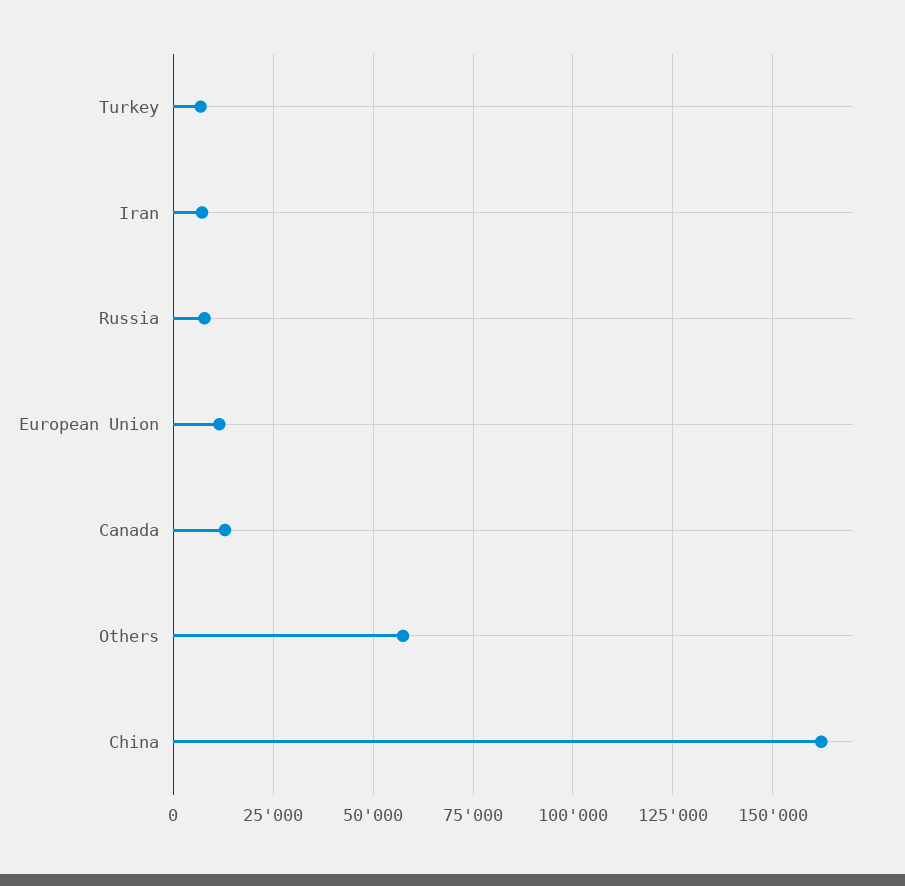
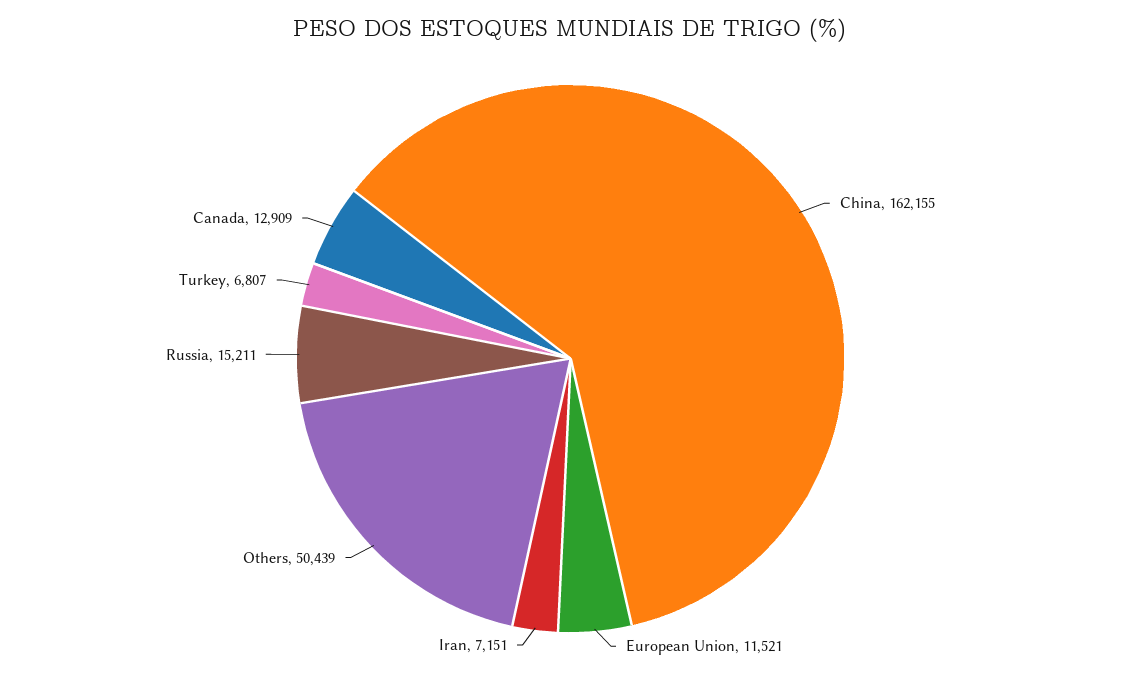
  {
    "Turkey": 6807,
    "Iran": 7151,
-   "Russia": 7500,
+   "Russia": 15211,
    "European Union": 11521,
    "Canada": 12909,
-   "Others": 57500,
+   "Others": 50439,
    "China": 162155
  }

